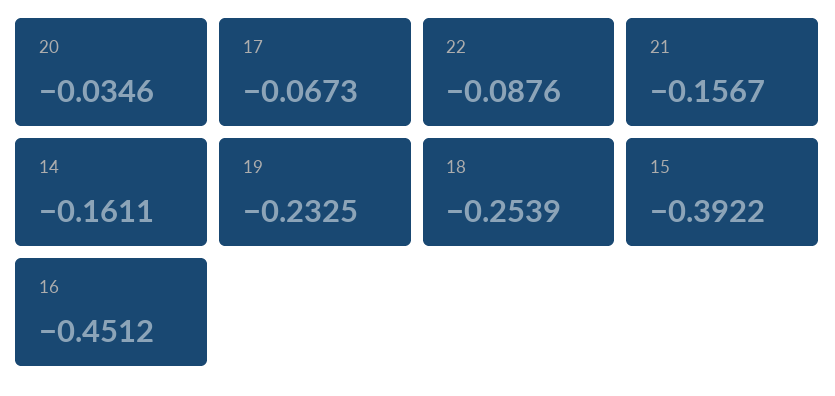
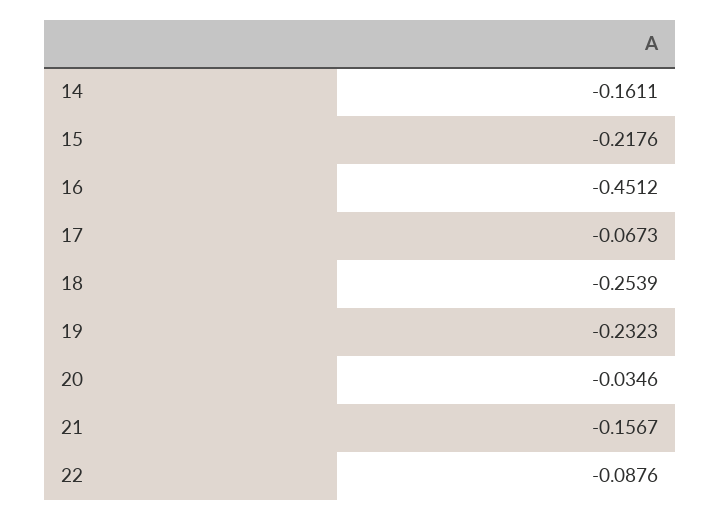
  {
    "20": -0.0346,
    "17": -0.0673,
    "22": -0.0876,
    "21": -0.1567,
    "14": -0.1611,
-   "19": -0.2325,
+   "19": -0.2323,
    "18": -0.2539,
-   "15": -0.3922,
+   "15": -0.2176,
    "16": -0.4512
  }

